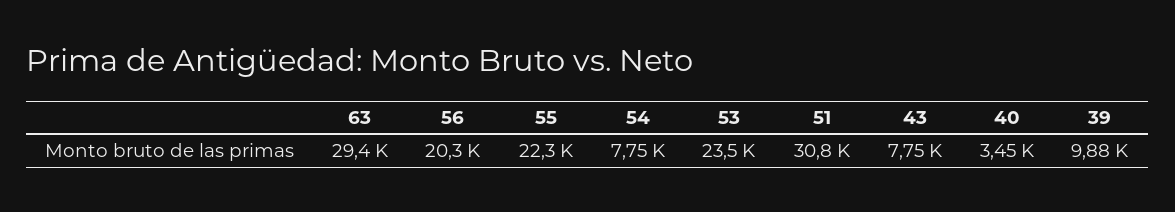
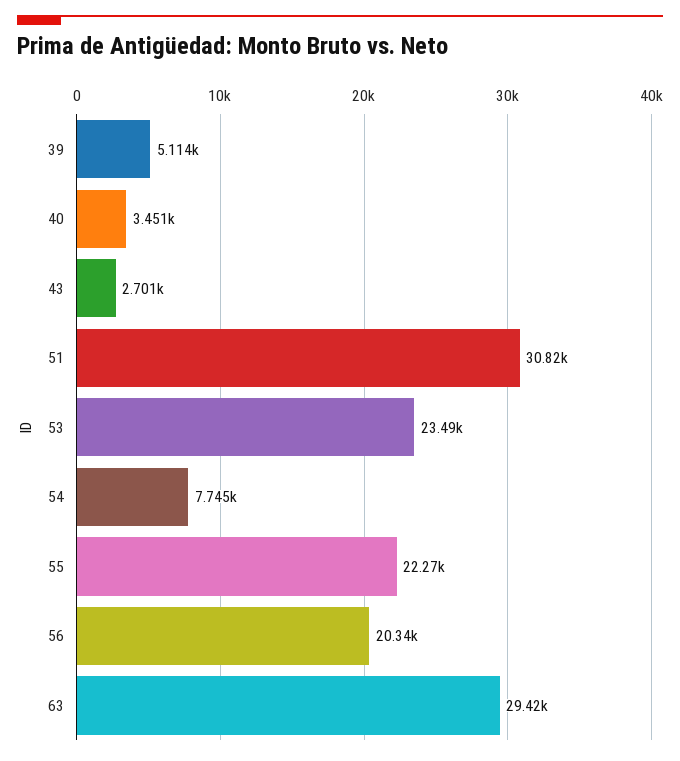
  {
    "63": 29420,
    "56": 20340,
    "55": 22270,
    "54": 7745,
    "53": 23490,
    "51": 30820,
-   "43": 7750,
+   "43": 2701,
    "40": 3451,
-   "39": 9880
+   "39": 5114
  }

